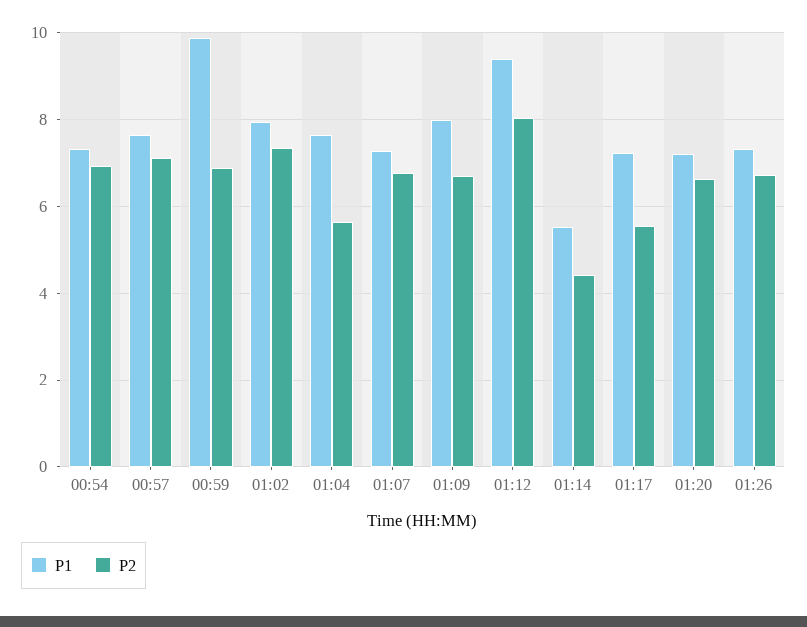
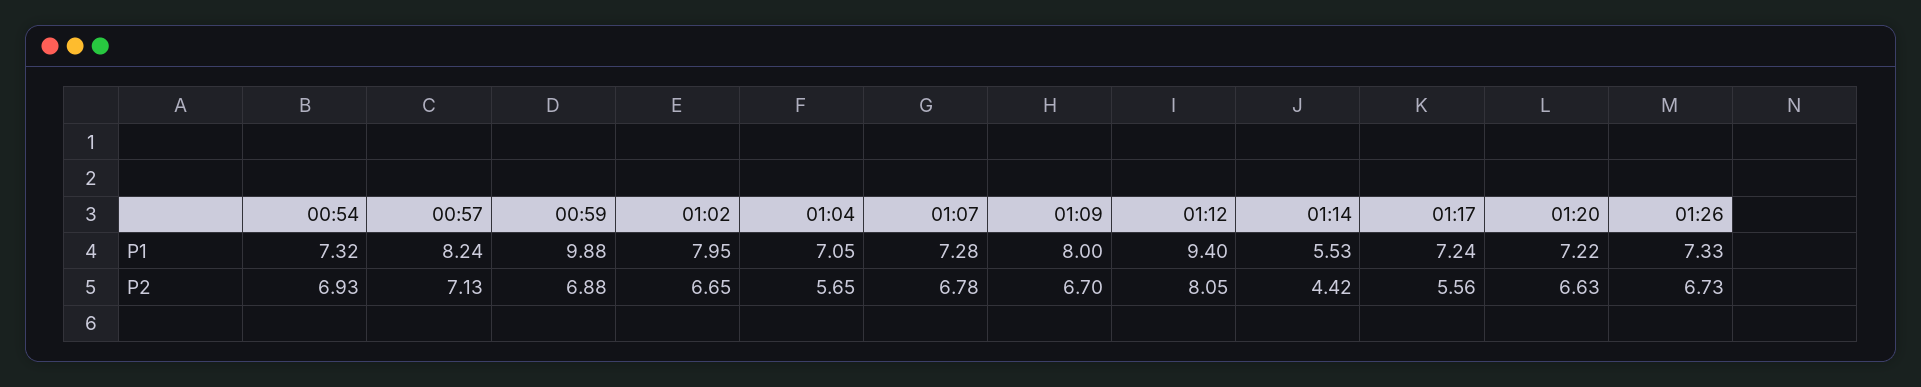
  {
    "P1": {
      "00:54": 7.32,
-     "00:57": 7.6,
+     "00:57": 8.24,
      "00:59": 9.88,
      "01:02": 7.95,
-     "01:04": 7.6,
+     "01:04": 7.05,
      "01:07": 7.28,
      "01:09": 8,
      "01:12": 9.4,
      "01:14": 5.53,
      "01:17": 7.24,
      "01:20": 7.22,
      "01:26": 7.33
    },
    "P2": {
      "00:54": 6.93,
      "00:57": 7.13,
      "00:59": 6.88,
-     "01:02": 7.4,
+     "01:02": 6.65,
      "01:04": 5.65,
      "01:07": 6.78,
      "01:09": 6.7,
      "01:12": 8.05,
      "01:14": 4.42,
      "01:17": 5.56,
      "01:20": 6.63,
      "01:26": 6.73
    }
  }

